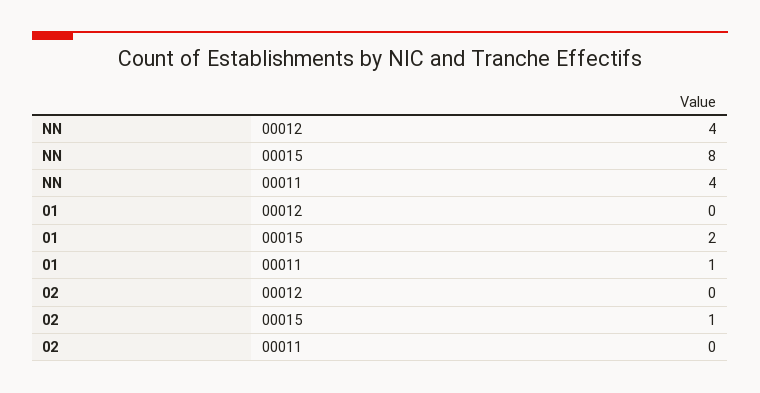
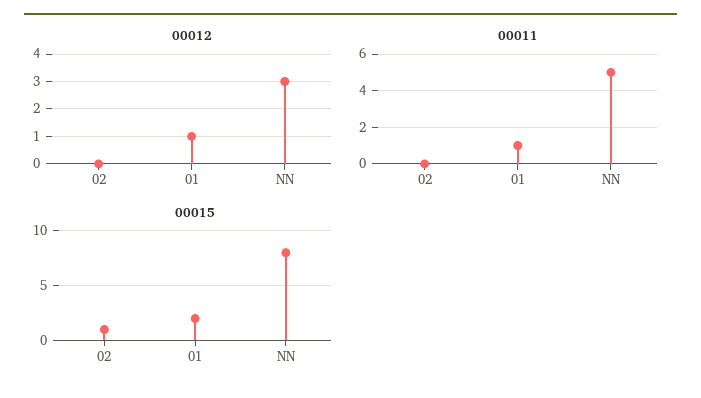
  {
    "00012": {
-     "NN": 4,
+     "NN": 3,
-     "01": 0,
+     "01": 1,
      "02": 0
    },
    "00015": {
      "NN": 8,
      "01": 2,
      "02": 1
    },
    "00011": {
-     "NN": 4,
+     "NN": 5,
      "01": 1,
      "02": 0
    }
  }

